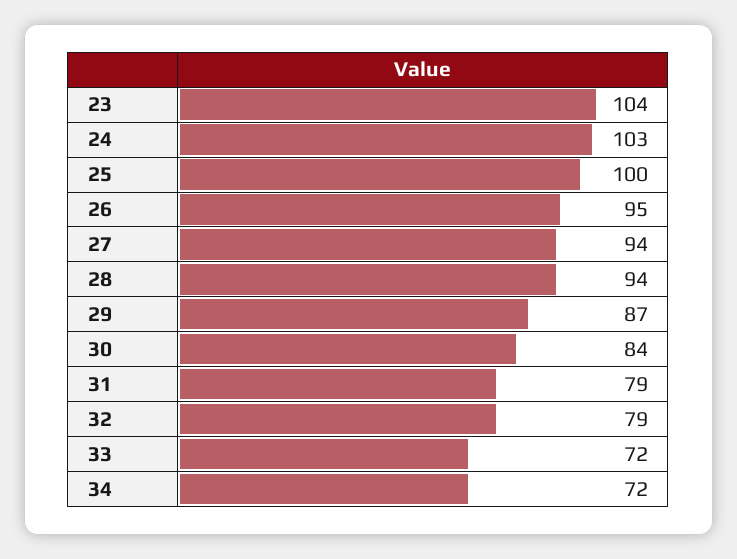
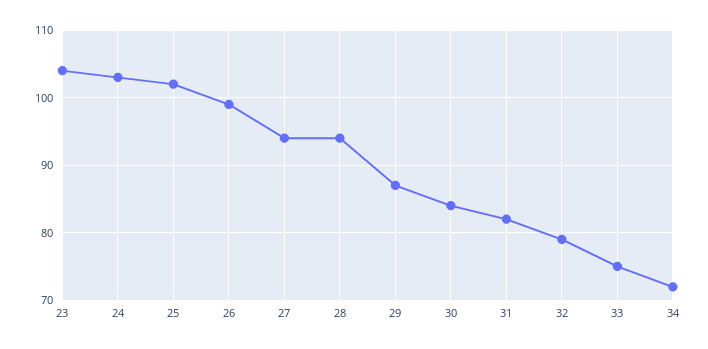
  {
    "23": 104,
    "24": 103,
-   "25": 100,
+   "25": 102,
-   "26": 95,
+   "26": 99,
    "27": 94,
    "28": 94,
    "29": 87,
    "30": 84,
-   "31": 79,
+   "31": 82,
    "32": 79,
-   "33": 72,
+   "33": 75,
    "34": 72
  }

